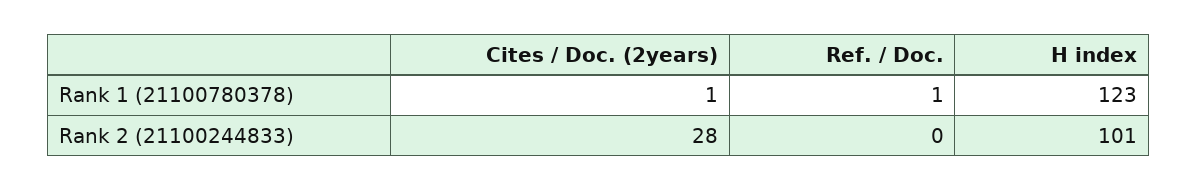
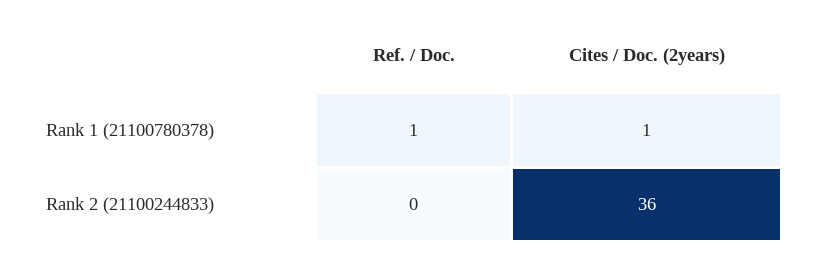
  {
    "Cites / Doc. (2years)": {
      "Rank 1 (21100780378)": 1,
-     "Rank 2 (21100244833)": 28
+     "Rank 2 (21100244833)": 36
    },
    "Ref. / Doc.": {
      "Rank 1 (21100780378)": 1,
      "Rank 2 (21100244833)": 0
-   },
+   }
-   "H index": {
-     "Rank 1 (21100780378)": 123,
-     "Rank 2 (21100244833)": 101
-   }
  }

